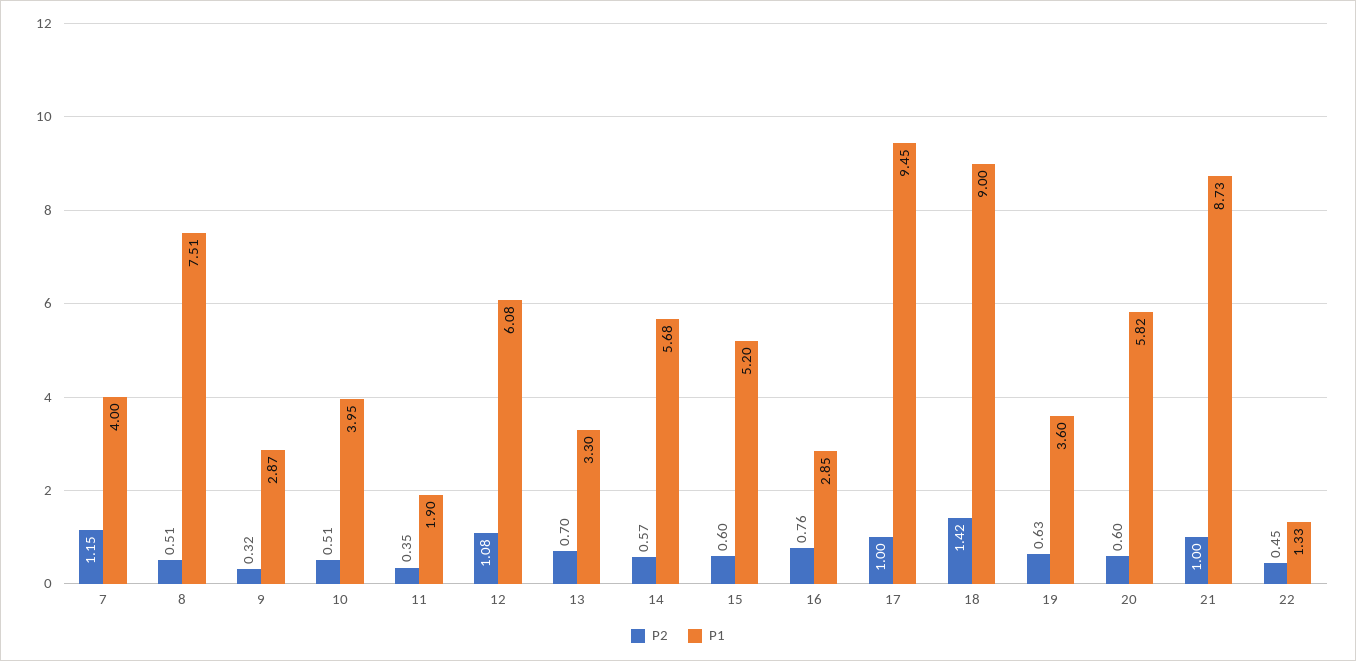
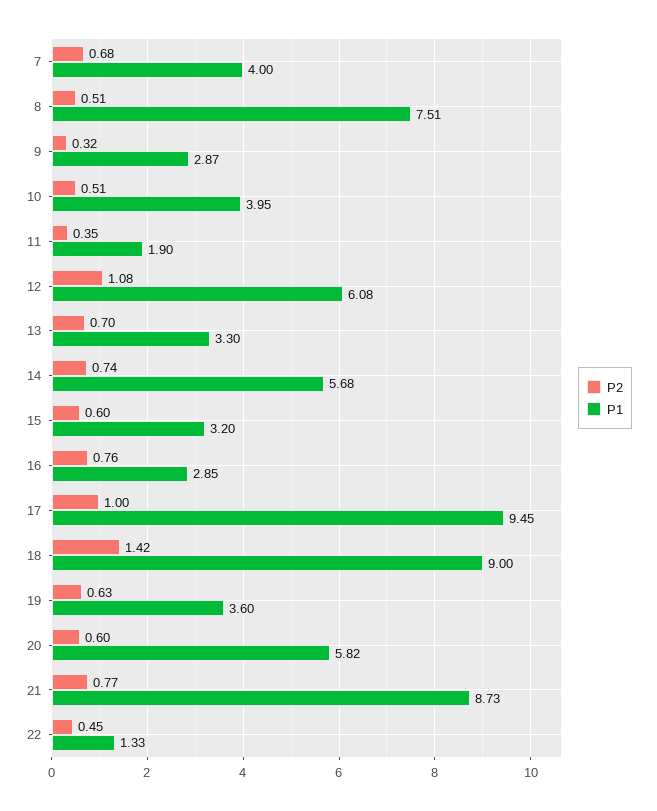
  {
    "P2": {
-     "7": 1.15,
+     "7": 0.68,
      "8": 0.51,
      "9": 0.32,
      "10": 0.51,
      "11": 0.35,
      "12": 1.08,
      "13": 0.7,
-     "14": 0.57,
+     "14": 0.74,
      "15": 0.6,
      "16": 0.76,
      "17": 1,
      "18": 1.42,
      "19": 0.63,
      "20": 0.6,
-     "21": 1,
+     "21": 0.77,
      "22": 0.45
    },
    "P1": {
      "7": 4,
      "8": 7.51,
      "9": 2.87,
      "10": 3.95,
      "11": 1.9,
      "12": 6.08,
      "13": 3.3,
      "14": 5.68,
-     "15": 5.2,
+     "15": 3.2,
      "16": 2.85,
      "17": 9.45,
      "18": 9,
      "19": 3.6,
      "20": 5.82,
      "21": 8.73,
      "22": 1.33
    }
  }

